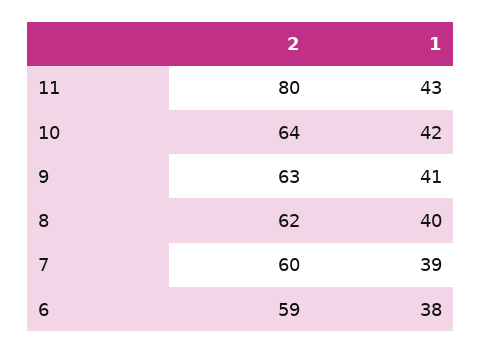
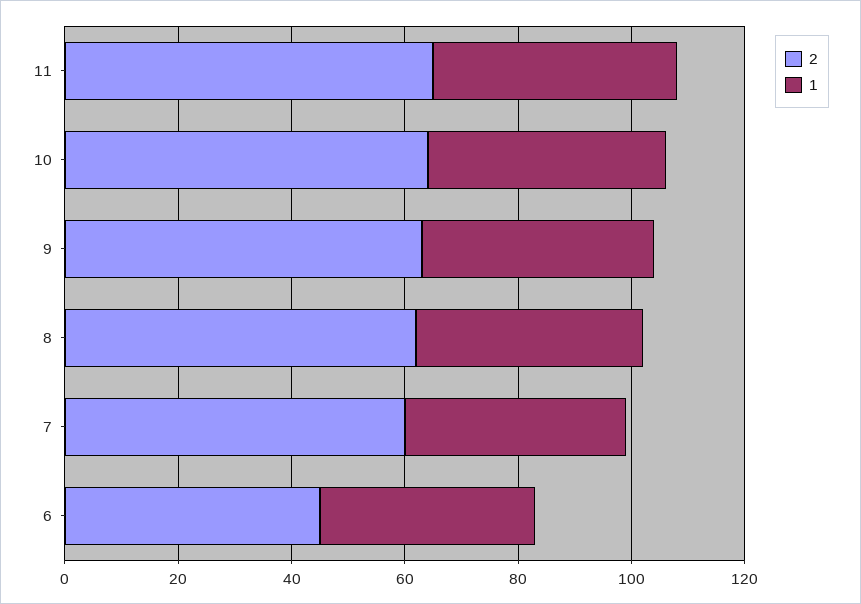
  {
    "2": {
-     "11": 80,
+     "11": 65,
      "10": 64,
      "9": 63,
      "8": 62,
      "7": 60,
-     "6": 59
+     "6": 45
    },
    "1": {
      "11": 43,
      "10": 42,
      "9": 41,
      "8": 40,
      "7": 39,
      "6": 38
    }
  }

